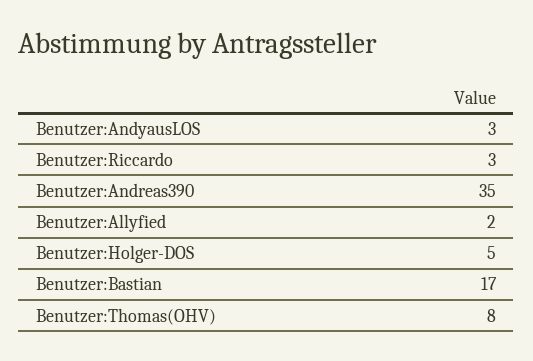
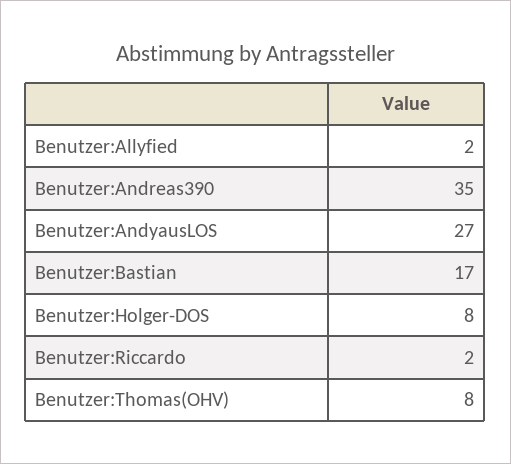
  {
-   "Benutzer:AndyausLOS": 3,
+   "Benutzer:AndyausLOS": 27,
-   "Benutzer:Riccardo": 3,
+   "Benutzer:Riccardo": 2,
    "Benutzer:Andreas390": 35,
    "Benutzer:Allyfied": 2,
-   "Benutzer:Holger-DOS": 5,
+   "Benutzer:Holger-DOS": 8,
    "Benutzer:Bastian": 17,
    "Benutzer:Thomas(OHV)": 8
  }

